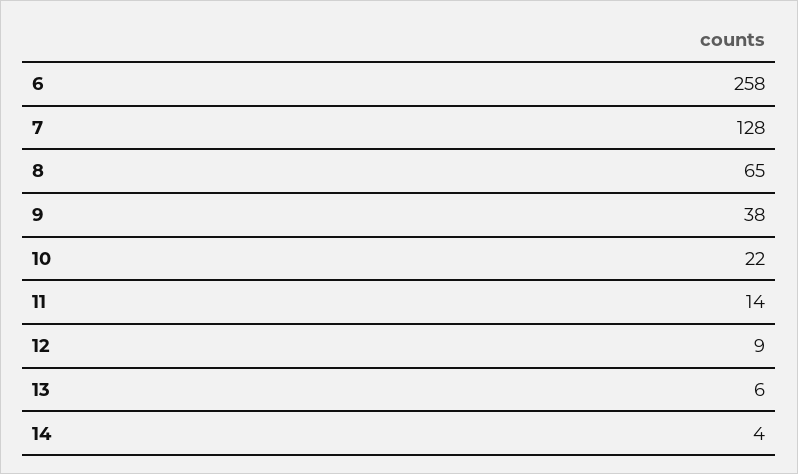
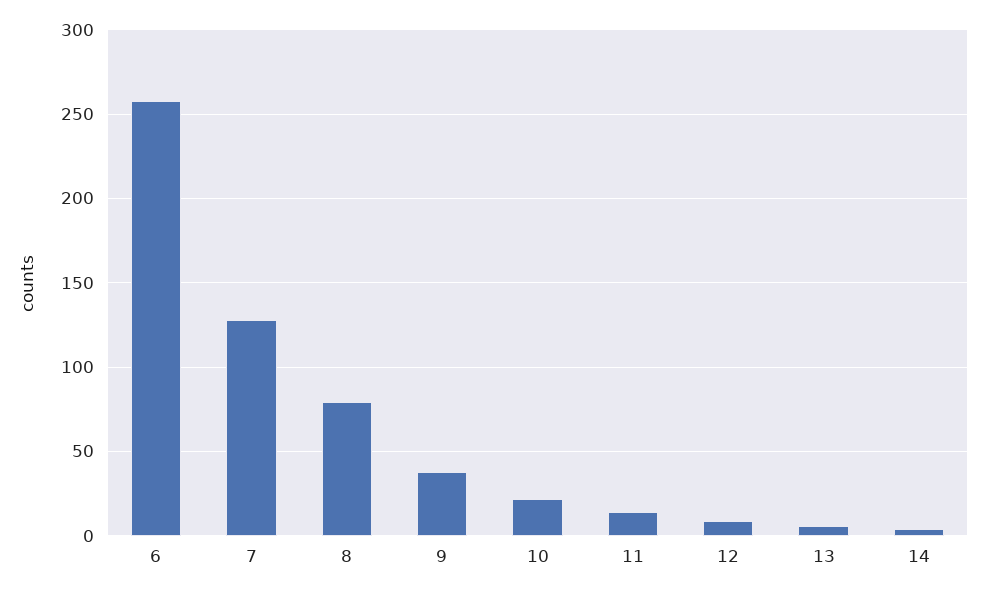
  {
    "6": 258,
    "7": 128,
-   "8": 65,
+   "8": 80,
    "9": 38,
    "10": 22,
    "11": 14,
    "12": 9,
    "13": 6,
    "14": 4
  }

